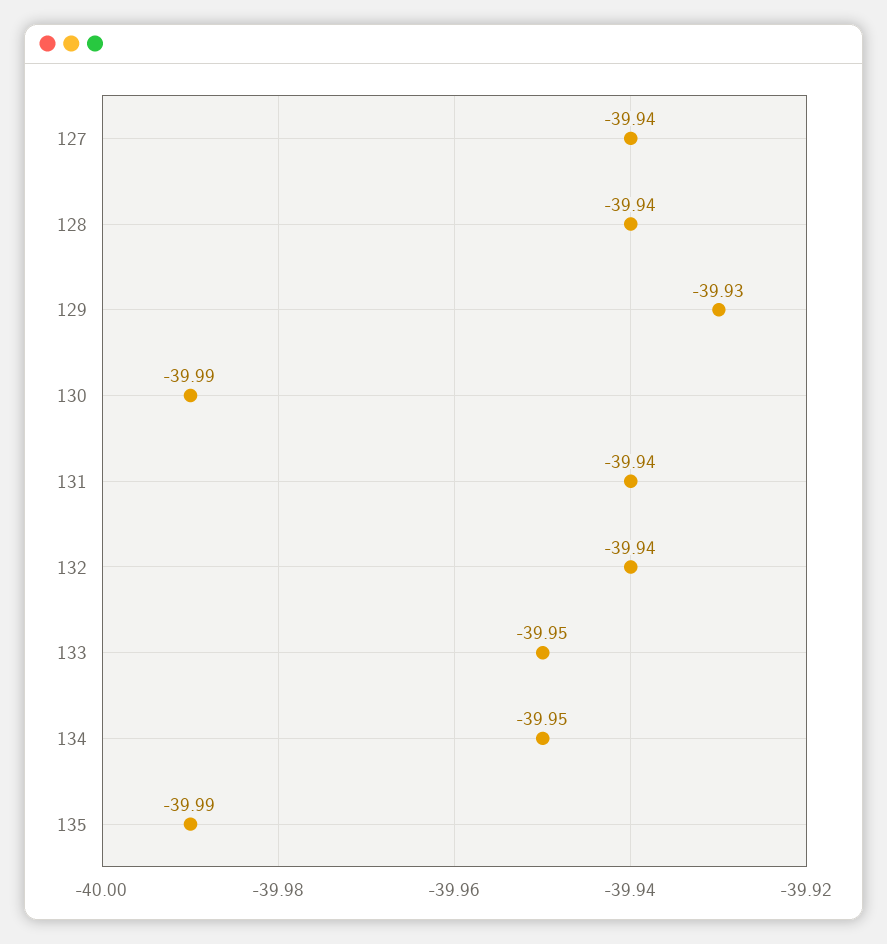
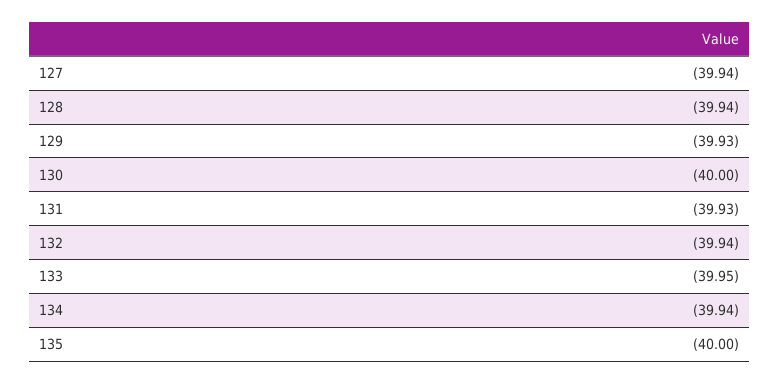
  {
    "127": -39.94,
    "128": -39.94,
    "129": -39.93,
-   "130": -39.99,
+   "130": -40,
-   "131": -39.94,
+   "131": -39.93,
    "132": -39.94,
    "133": -39.95,
-   "134": -39.95,
+   "134": -39.94,
-   "135": -39.99
+   "135": -40
  }

